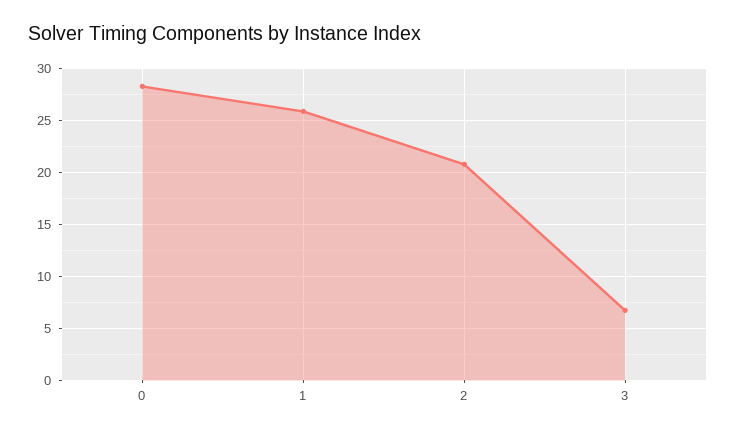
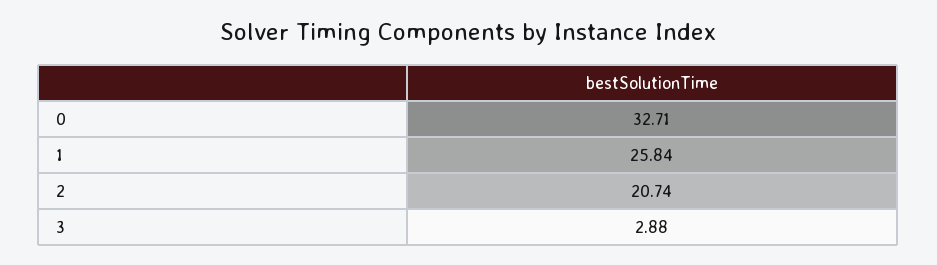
  {
-   "0": 28,
+   "0": 32.71,
    "1": 25.84,
    "2": 20.74,
-   "3": 7
+   "3": 2.88
  }

